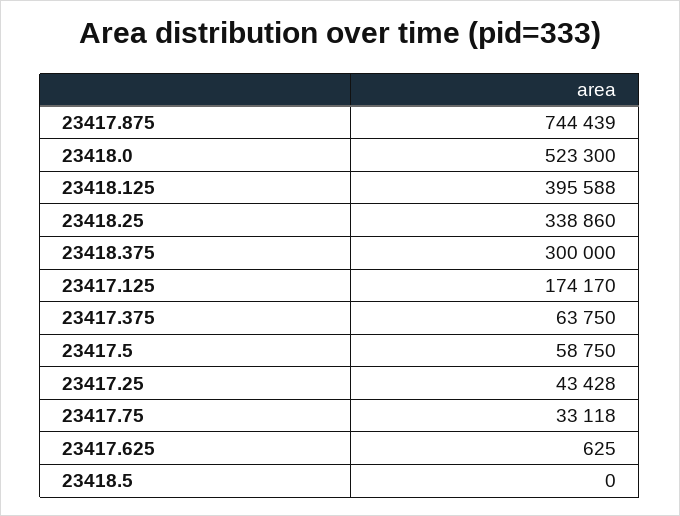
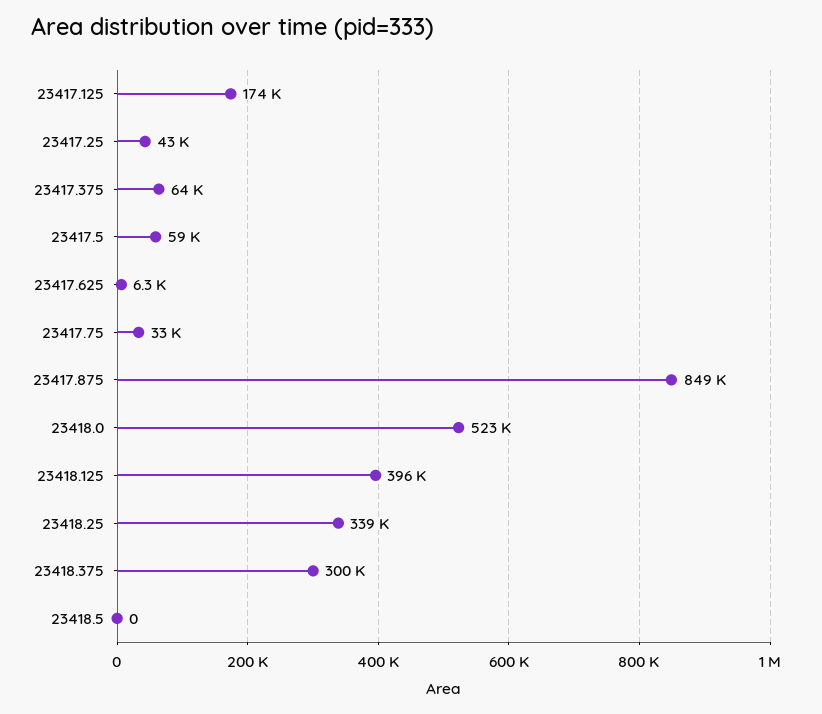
  {
-   "23417.875": 744439,
+   "23417.875": 849000,
    "23418.0": 523300,
    "23418.125": 395588,
    "23418.25": 338860,
    "23418.375": 300000,
    "23417.125": 174170,
    "23417.375": 63750,
    "23417.5": 58750,
    "23417.25": 43428,
    "23417.75": 33118,
-   "23417.625": 625,
+   "23417.625": 6300,
    "23418.5": 0
  }

